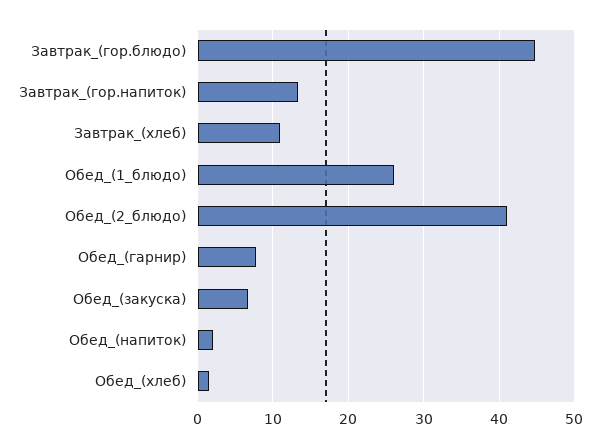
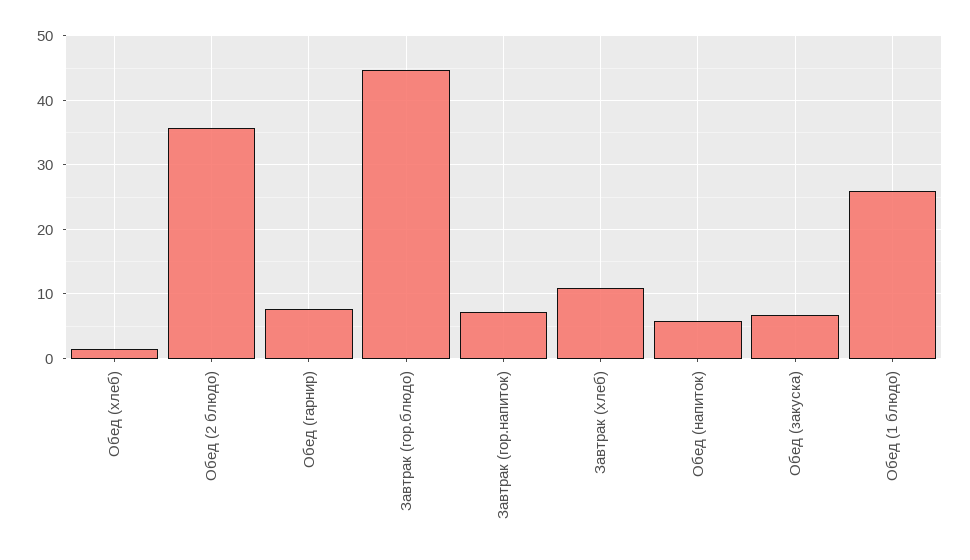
  {
    "Завтрак_(гор.блюдо)": 45,
-   "Завтрак_(гор.напиток)": 13,
+   "Завтрак_(гор.напиток)": 7,
    "Завтрак_(хлеб)": 11,
    "Обед_(1_блюдо)": 26,
-   "Обед_(2_блюдо)": 41,
+   "Обед_(2_блюдо)": 36,
    "Обед_(гарнир)": 8,
    "Обед_(закуска)": 7,
-   "Обед_(напиток)": 2,
+   "Обед_(напиток)": 6,
    "Обед_(хлеб)": 2
  }

